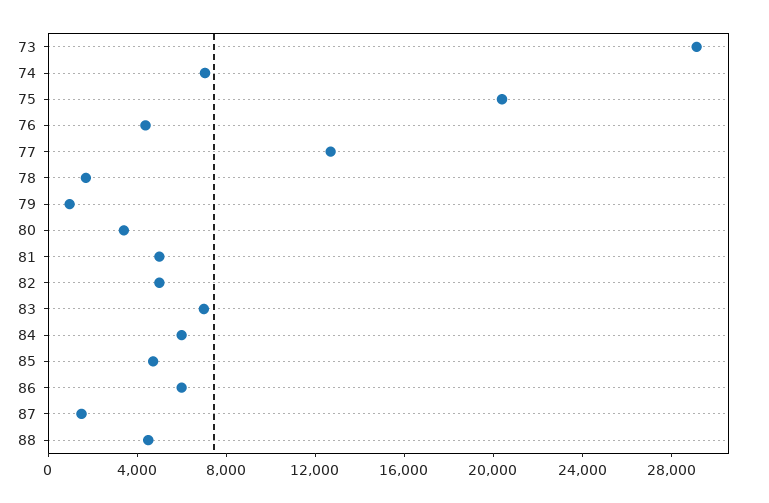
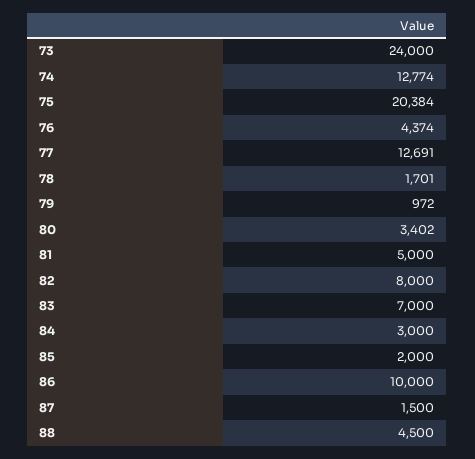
  {
-   "73": 29000,
+   "73": 24000,
-   "74": 7000,
+   "74": 12774,
    "75": 20384,
    "76": 4374,
    "77": 12691,
    "78": 1701,
    "79": 972,
    "80": 3402,
    "81": 5000,
-   "82": 5000,
+   "82": 8000,
    "83": 7000,
-   "84": 6000,
+   "84": 3000,
-   "85": 5000,
+   "85": 2000,
-   "86": 6000,
+   "86": 10000,
    "87": 1500,
    "88": 4500
  }

